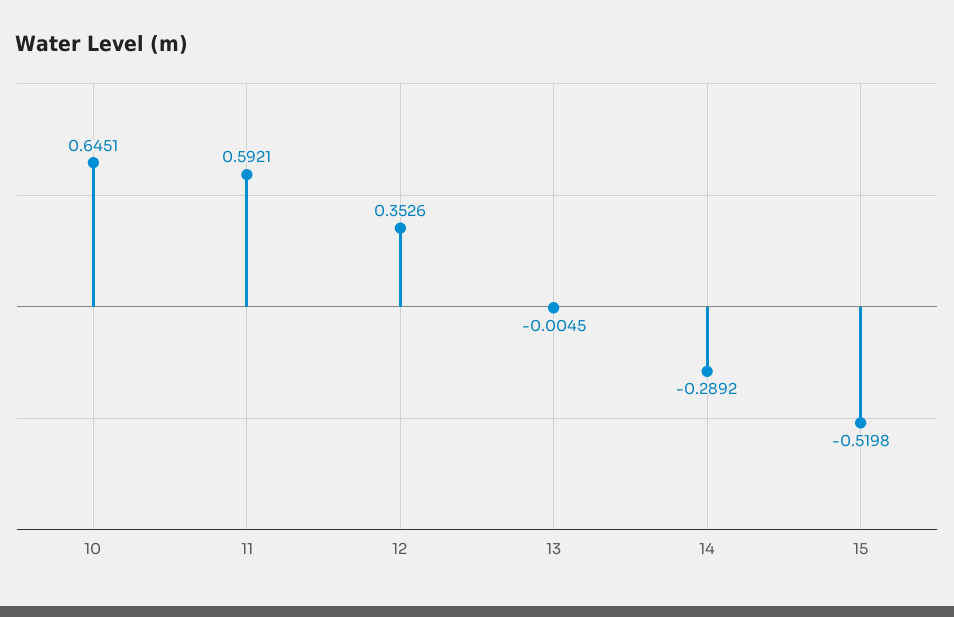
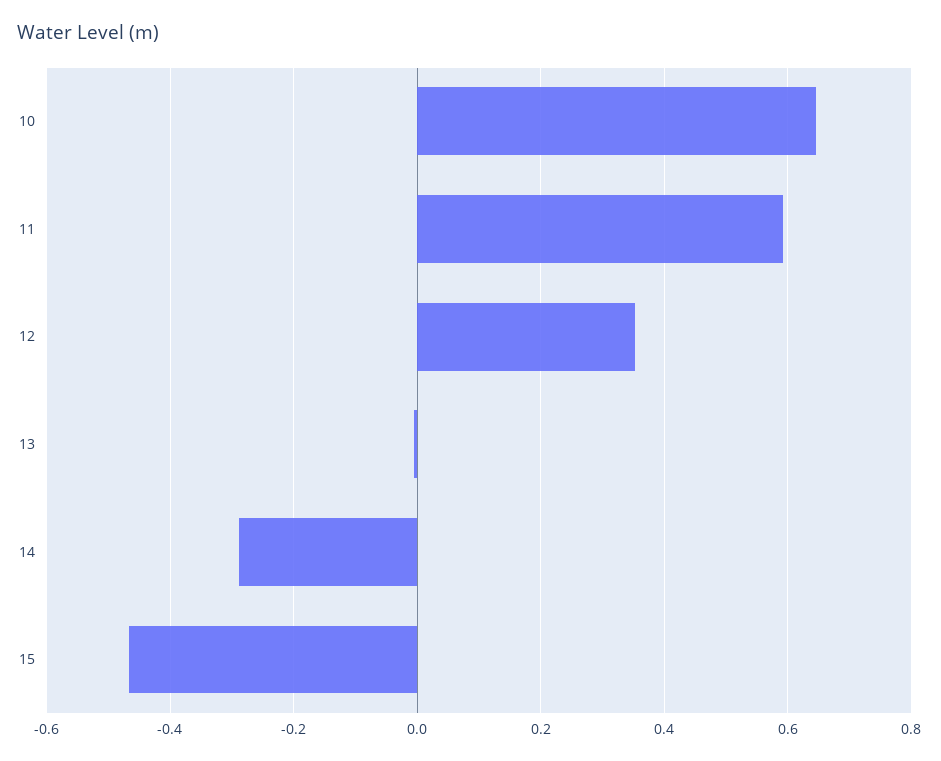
  {
    "10": 0.6451,
    "11": 0.5921,
    "12": 0.3526,
    "13": -0.0045,
    "14": -0.2892,
-   "15": -0.5198
+   "15": -0.46
  }

